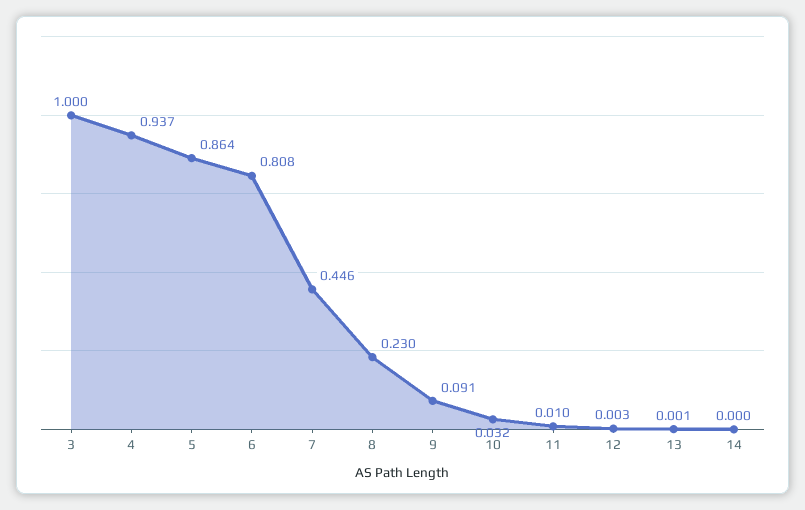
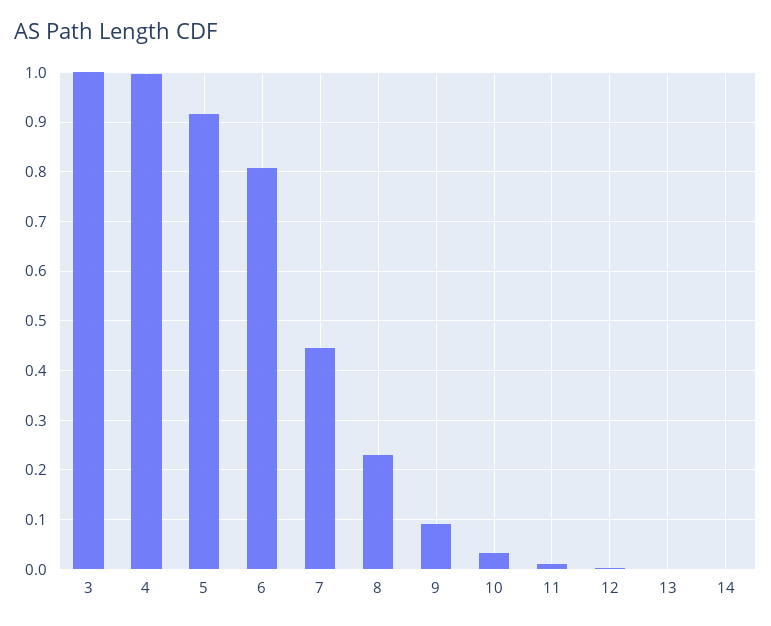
  {
    "3": 1,
-   "4": 0.937,
+   "4": 1,
-   "5": 0.864,
+   "5": 0.92,
    "6": 0.808,
    "7": 0.446,
    "8": 0.23,
    "9": 0.091,
    "10": 0.032,
    "11": 0.01,
    "12": 0.003,
    "13": 0.001,
    "14": 0
  }

